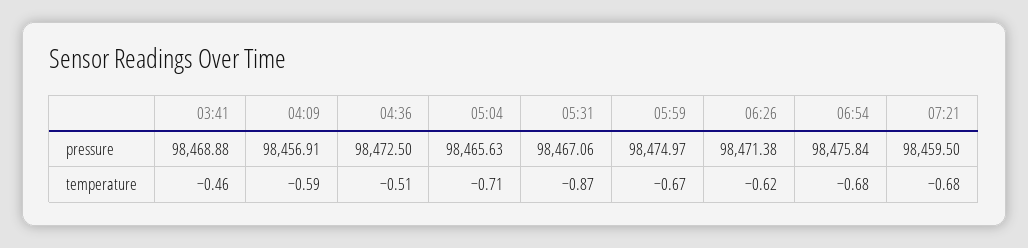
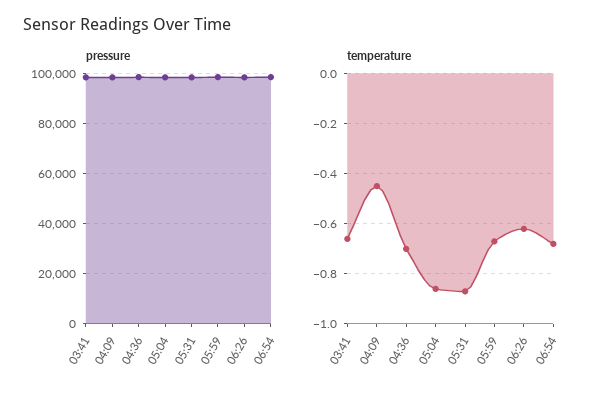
  {
    "pressure": {
      "03:41": 98468.88,
      "04:09": 98456.91,
      "04:36": 98472.5,
      "05:04": 98465.63,
      "05:31": 98467.06,
      "05:59": 98474.97,
      "06:26": 98471.38,
-     "06:54": 98475.84,
+     "06:54": 98475.84
-     "07:21": 98459.5
    },
    "temperature": {
-     "03:41": -0.46,
+     "03:41": -0.65,
-     "04:09": -0.59,
+     "04:09": -0.45,
-     "04:36": -0.51,
+     "04:36": -0.7,
-     "05:04": -0.71,
+     "05:04": -0.85,
      "05:31": -0.87,
      "05:59": -0.67,
      "06:26": -0.62,
-     "06:54": -0.68,
+     "06:54": -0.68
-     "07:21": -0.68
    }
  }

